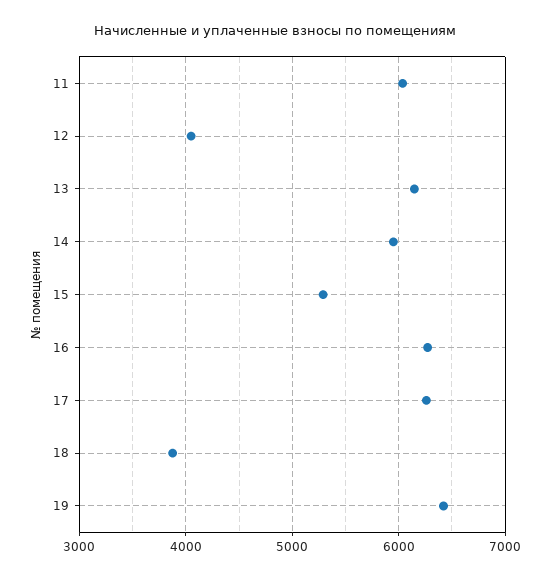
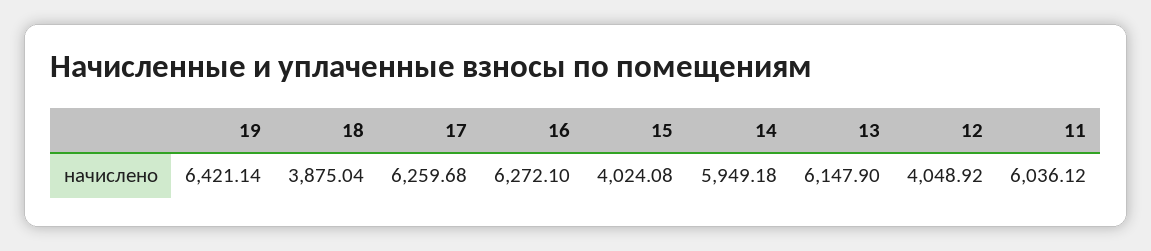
  {
    "11": 6036.12,
    "12": 4048.92,
    "13": 6147.9,
    "14": 5949.18,
-   "15": 5300,
+   "15": 4024.08,
    "16": 6272.1,
    "17": 6259.68,
    "18": 3875.04,
    "19": 6421.14
  }

